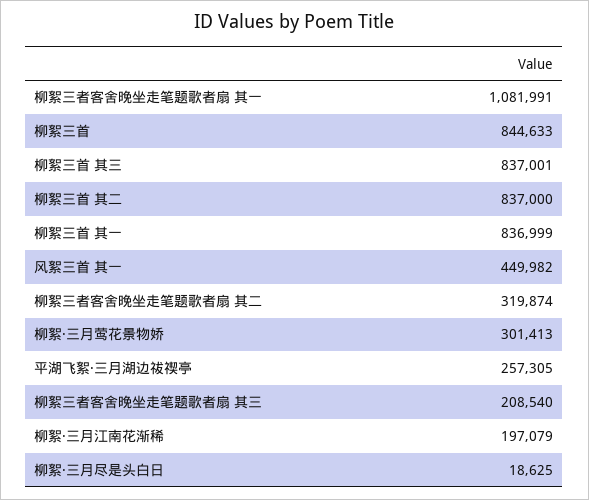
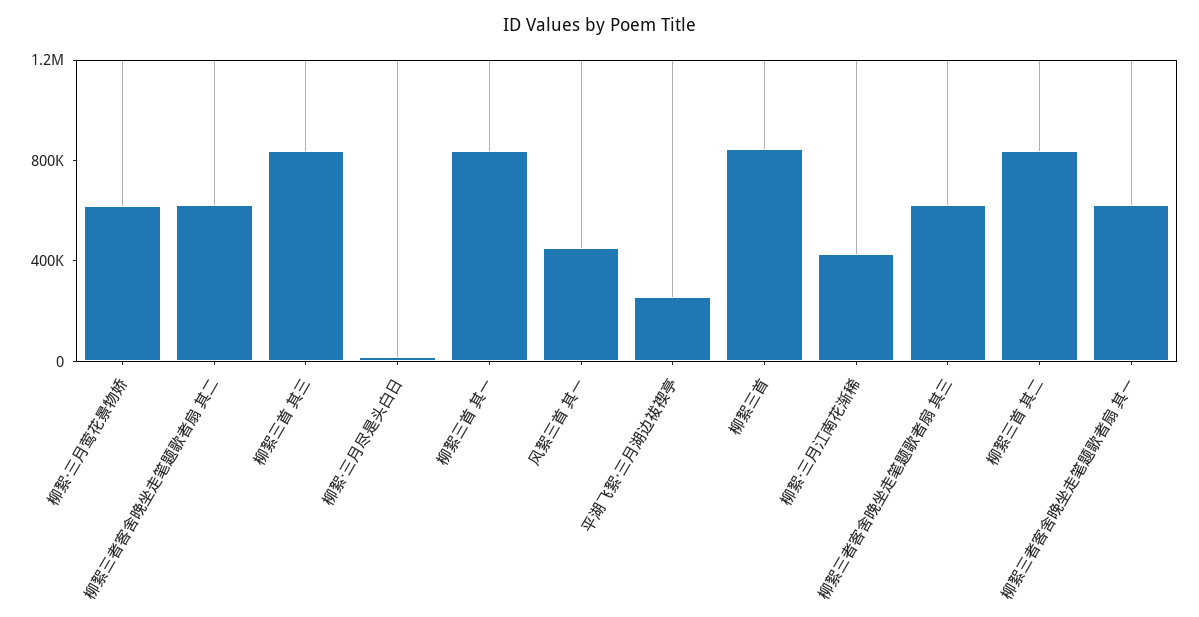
  {
-   "柳絮三者客舍晚坐走笔题歌者扇 其一": 1081991,
+   "柳絮三者客舍晚坐走笔题歌者扇 其一": 600000,
    "柳絮三首": 844633,
    "柳絮三首 其三": 837001,
    "柳絮三首 其二": 837000,
    "柳絮三首 其一": 836999,
    "风絮三首 其一": 449982,
-   "柳絮三者客舍晚坐走笔题歌者扇 其二": 319874,
+   "柳絮三者客舍晚坐走笔题歌者扇 其二": 600000,
-   "柳絮·三月莺花景物娇": 301413,
+   "柳絮·三月莺花景物娇": 600000,
    "平湖飞絮·三月湖边祓禊亭": 257305,
-   "柳絮三者客舍晚坐走笔题歌者扇 其三": 208540,
+   "柳絮三者客舍晚坐走笔题歌者扇 其三": 600000,
-   "柳絮·三月江南花渐稀": 197079,
+   "柳絮·三月江南花渐稀": 400000,
    "柳絮·三月尽是头白日": 18625
  }

